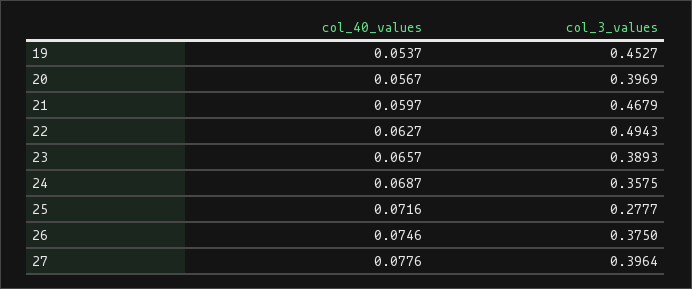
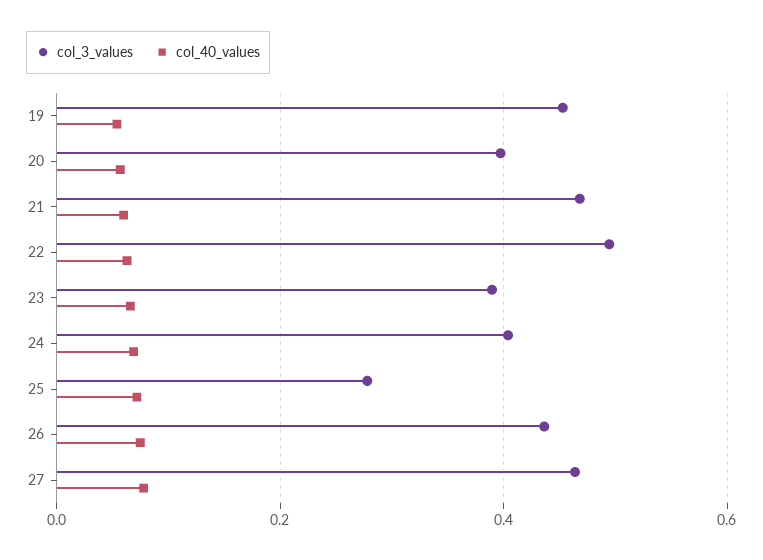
  {
    "col_40_values": {
      "19": 0.0537,
      "20": 0.0567,
      "21": 0.0597,
      "22": 0.0627,
      "23": 0.0657,
      "24": 0.0687,
      "25": 0.0716,
      "26": 0.0746,
      "27": 0.0776
    },
    "col_3_values": {
      "19": 0.4527,
      "20": 0.3969,
      "21": 0.4679,
      "22": 0.4943,
      "23": 0.3893,
-     "24": 0.3575,
+     "24": 0.4,
      "25": 0.2777,
-     "26": 0.375,
+     "26": 0.44,
-     "27": 0.3964
+     "27": 0.46
    }
  }

